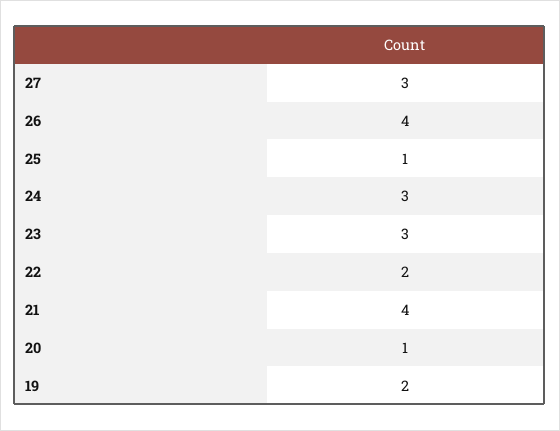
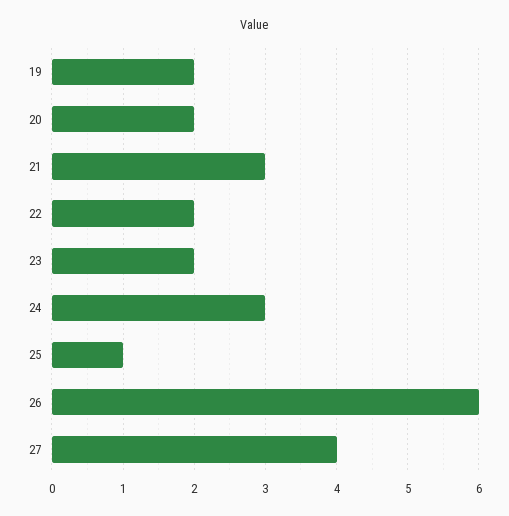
  {
-   "27": 3,
+   "27": 4,
-   "26": 4,
+   "26": 6,
    "25": 1,
    "24": 3,
-   "23": 3,
+   "23": 2,
    "22": 2,
-   "21": 4,
+   "21": 3,
-   "20": 1,
+   "20": 2,
    "19": 2
  }

